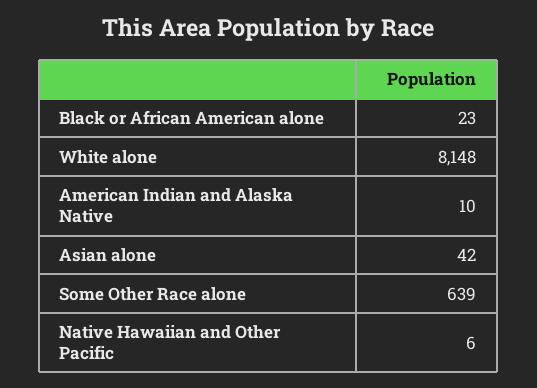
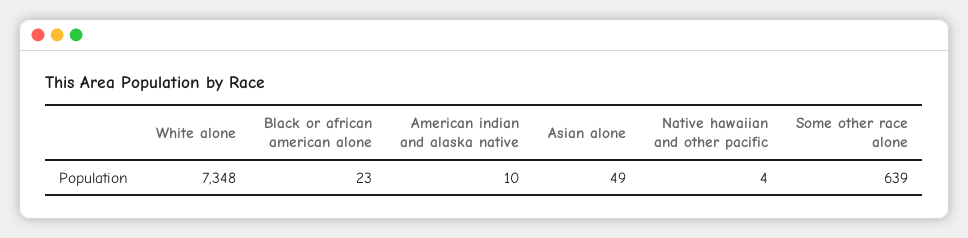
  {
    "Black or African American alone": 23,
-   "White alone": 8148,
+   "White alone": 7348,
    "American Indian and Alaska Native": 10,
-   "Asian alone": 42,
+   "Asian alone": 49,
    "Some Other Race alone": 639,
-   "Native Hawaiian and Other Pacific": 6
+   "Native Hawaiian and Other Pacific": 4
  }

